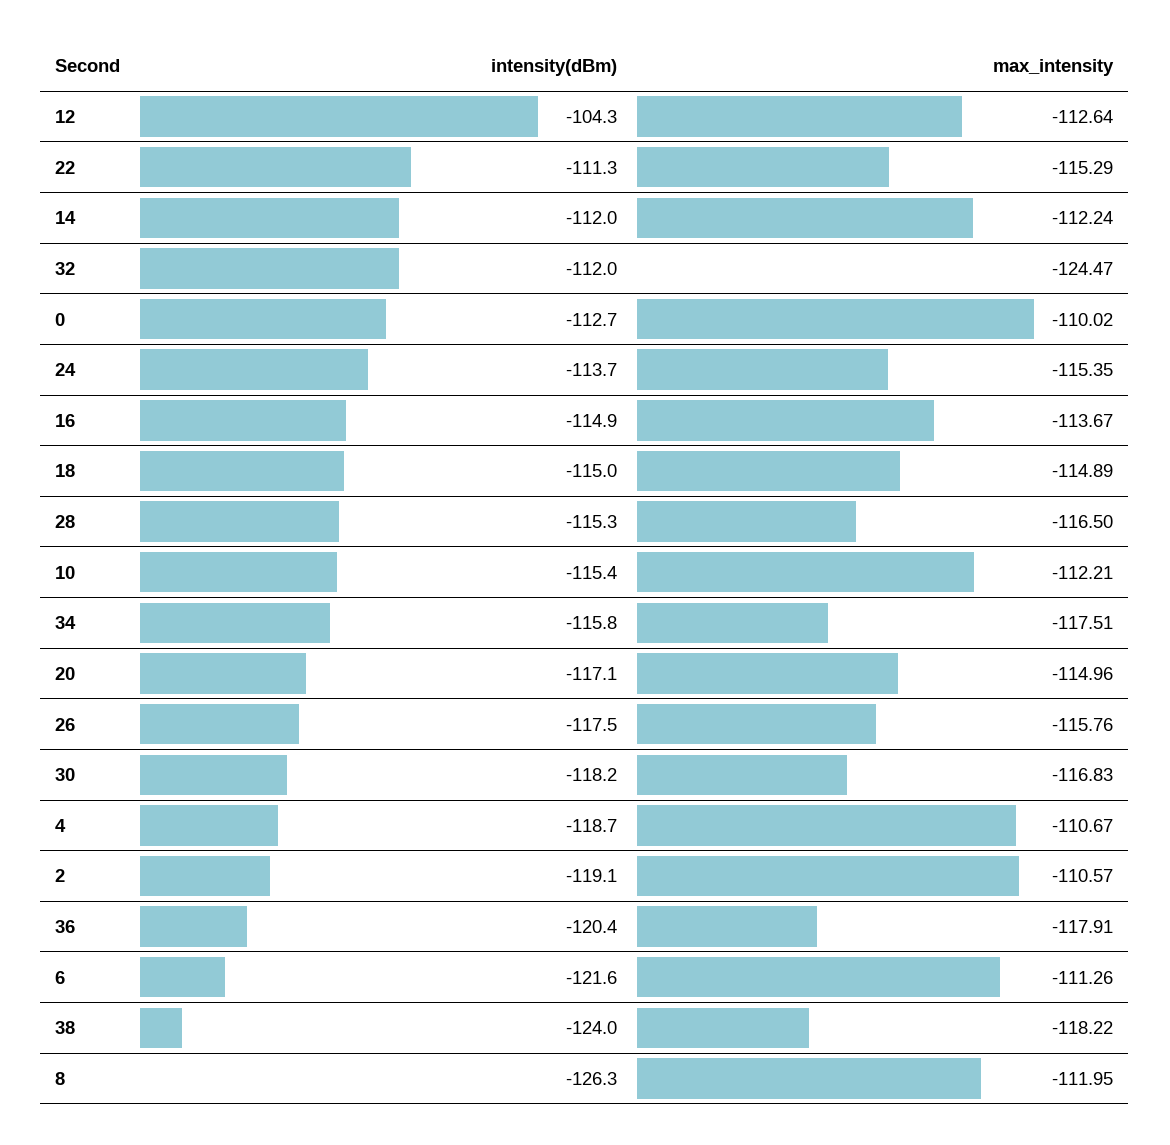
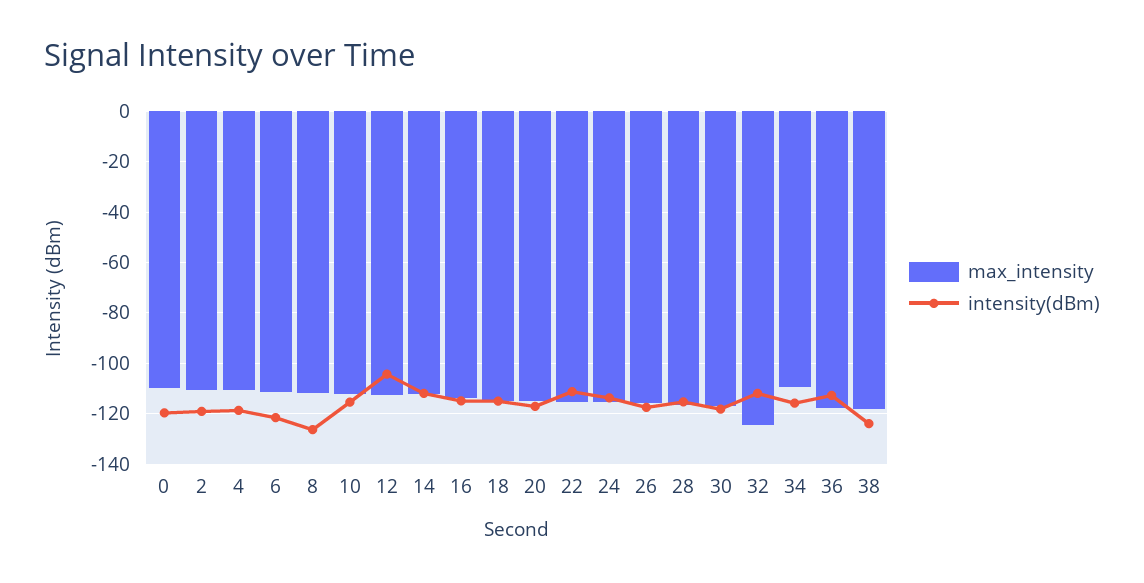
  {
    "intensity(dBm)": {
      "12": -104.3,
      "22": -111.3,
      "14": -112,
      "32": -112,
-     "0": -112.7,
+     "0": -120,
      "24": -113.7,
      "16": -114.9,
      "18": -115,
      "28": -115.3,
      "10": -115.4,
      "34": -115.8,
      "20": -117.1,
      "26": -117.5,
      "30": -118.2,
      "4": -118.7,
      "2": -119.1,
-     "36": -120.4,
+     "36": -112.5,
      "6": -121.6,
      "38": -124,
      "8": -126.3
    },
    "max_intensity": {
      "12": -112.64,
      "22": -115.29,
      "14": -112.24,
      "32": -124.47,
      "0": -110.02,
      "24": -115.35,
      "16": -113.67,
      "18": -114.89,
      "28": -116.5,
      "10": -112.21,
-     "34": -117.51,
+     "34": -110,
      "20": -114.96,
      "26": -115.76,
      "30": -116.83,
      "4": -110.67,
      "2": -110.57,
      "36": -117.91,
      "6": -111.26,
      "38": -118.22,
      "8": -111.95
    }
  }

